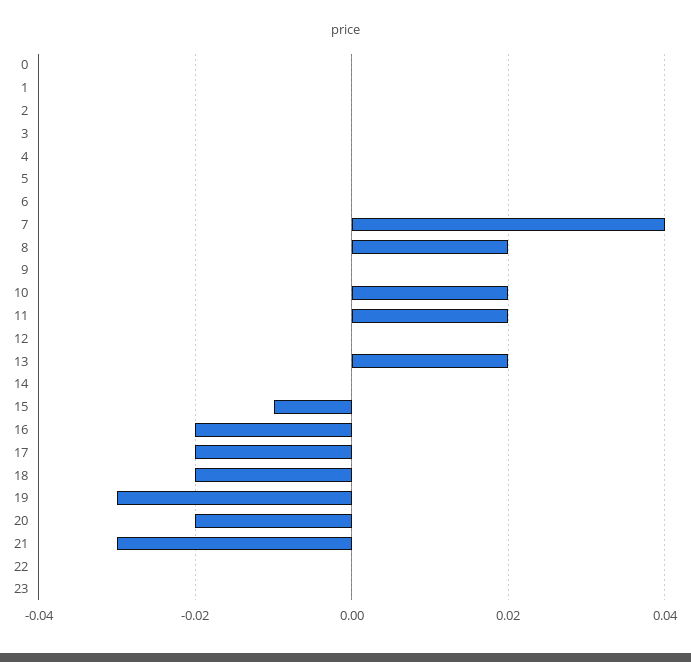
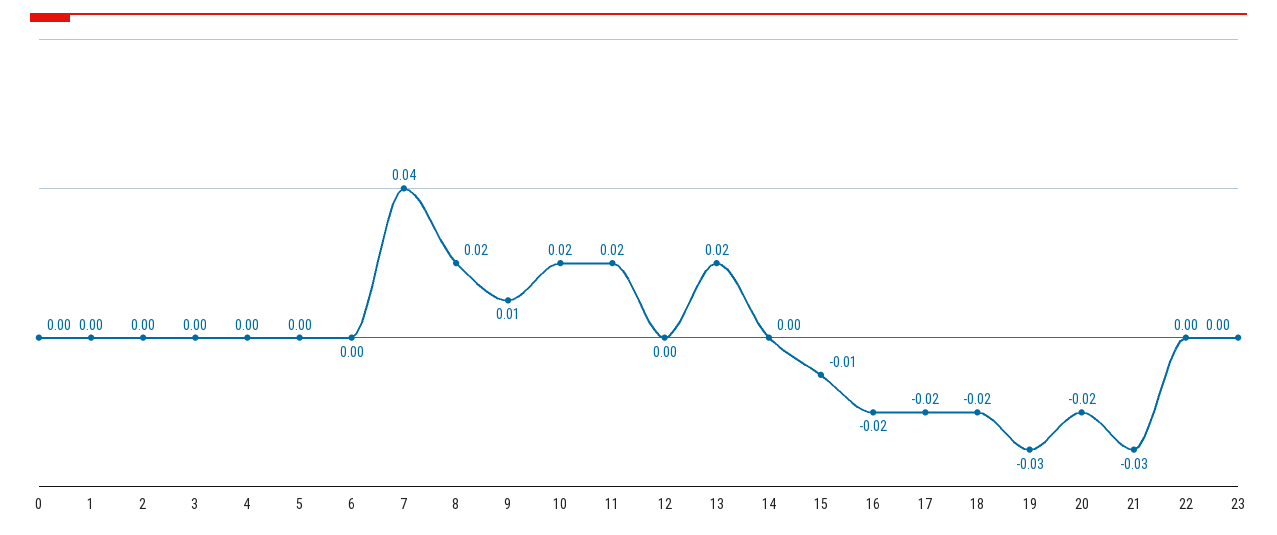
  {
    "0": 0,
    "1": 0,
    "2": 0,
    "3": 0,
    "4": 0,
    "5": 0,
    "6": 0,
    "7": 0.04,
    "8": 0.02,
-   "9": 0,
+   "9": 0.01,
    "10": 0.02,
    "11": 0.02,
    "12": 0,
    "13": 0.02,
    "14": 0,
    "15": -0.01,
    "16": -0.02,
    "17": -0.02,
    "18": -0.02,
    "19": -0.03,
    "20": -0.02,
    "21": -0.03,
    "22": 0,
    "23": 0
  }

